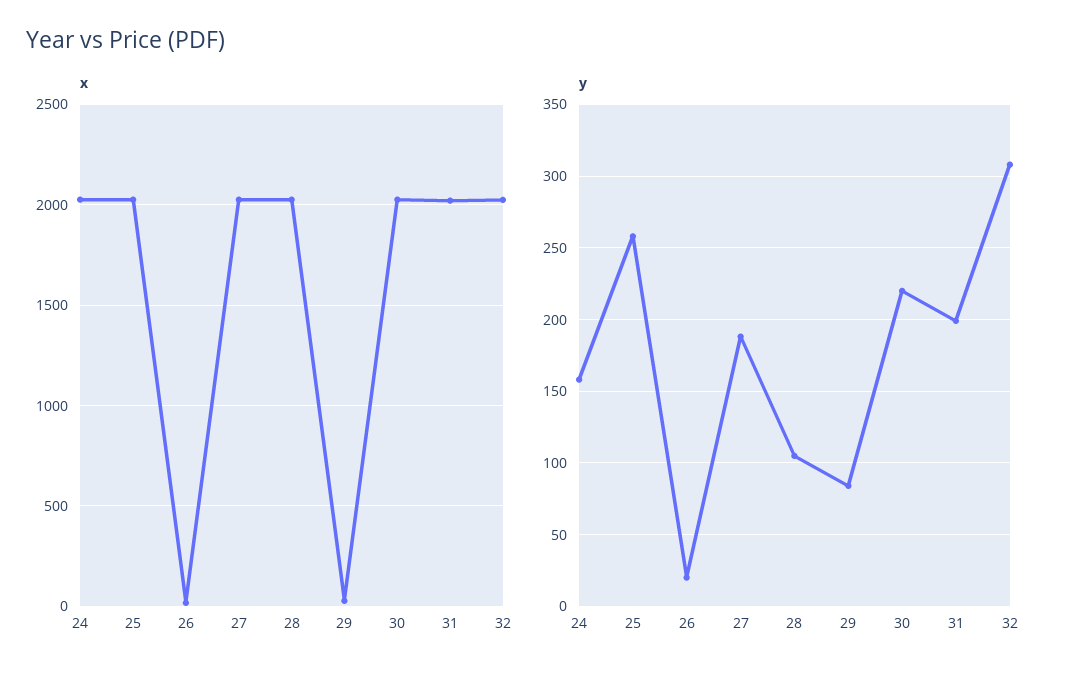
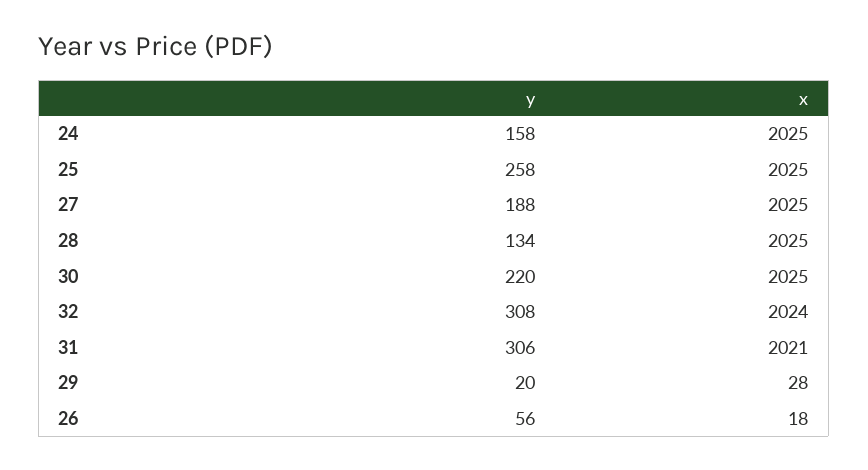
  {
    "x": {
      "24": 2025,
      "25": 2025,
      "26": 18,
      "27": 2025,
      "28": 2025,
      "29": 28,
      "30": 2025,
      "31": 2021,
      "32": 2024
    },
    "y": {
      "24": 158,
      "25": 258,
-     "26": 20,
+     "26": 56,
      "27": 188,
-     "28": 105,
+     "28": 134,
-     "29": 85,
+     "29": 20,
      "30": 220,
-     "31": 200,
+     "31": 306,
      "32": 308
    }
  }

